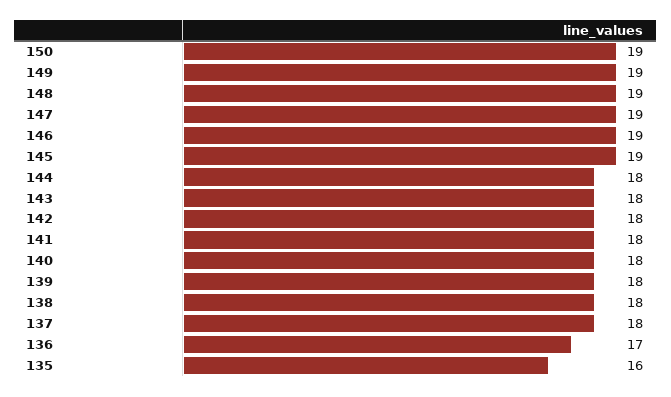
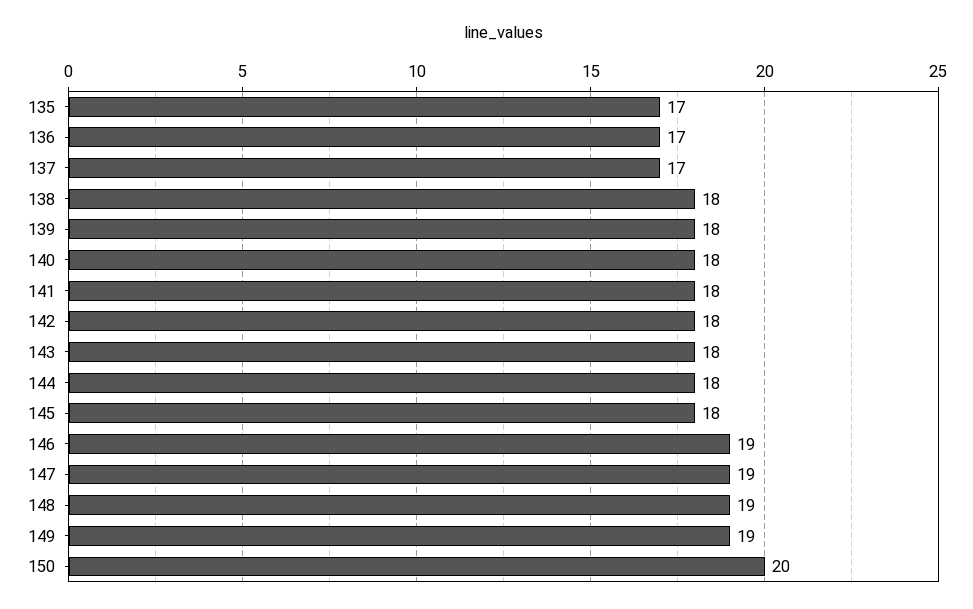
  {
-   "150": 19,
+   "150": 20,
    "149": 19,
    "148": 19,
    "147": 19,
    "146": 19,
-   "145": 19,
+   "145": 18,
    "144": 18,
    "143": 18,
    "142": 18,
    "141": 18,
    "140": 18,
    "139": 18,
    "138": 18,
-   "137": 18,
+   "137": 17,
    "136": 17,
-   "135": 16
+   "135": 17
  }

